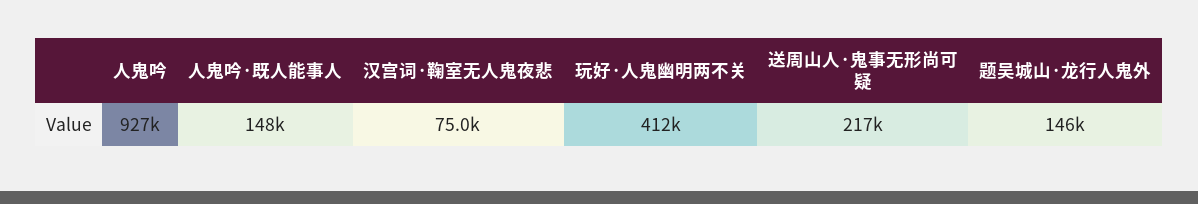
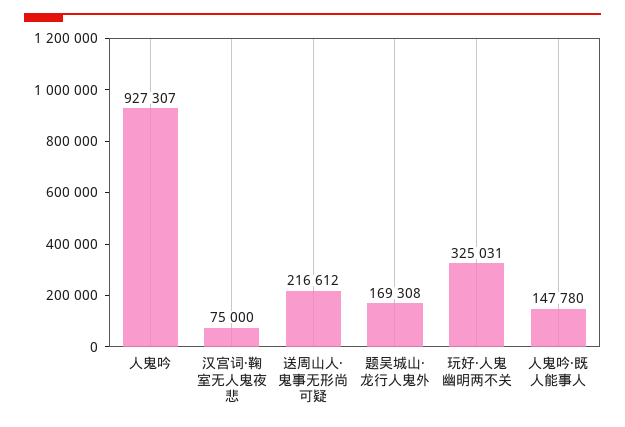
  {
    "人鬼吟": 927307,
    "人鬼吟·既人能事人": 147780,
    "汉宫词·鞠室无人鬼夜悲": 75000,
-   "玩好·人鬼幽明两不关": 412000,
+   "玩好·人鬼幽明两不关": 325031,
    "送周山人·鬼事无形尚可疑": 216612,
-   "题吴城山·龙行人鬼外": 146000
+   "题吴城山·龙行人鬼外": 169308
  }

